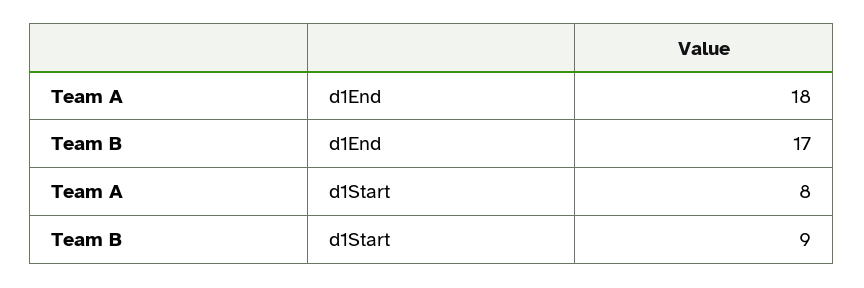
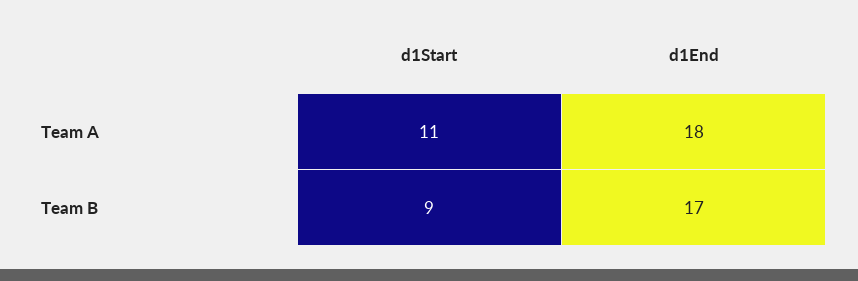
  {
    "Team A": {
      "d1End": 18,
-     "d1Start": 8
+     "d1Start": 11
    },
    "Team B": {
      "d1End": 17,
      "d1Start": 9
    }
  }

